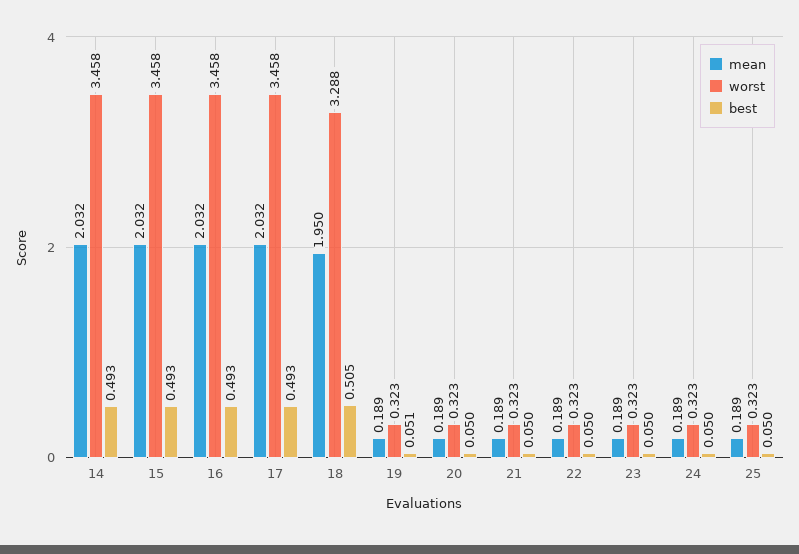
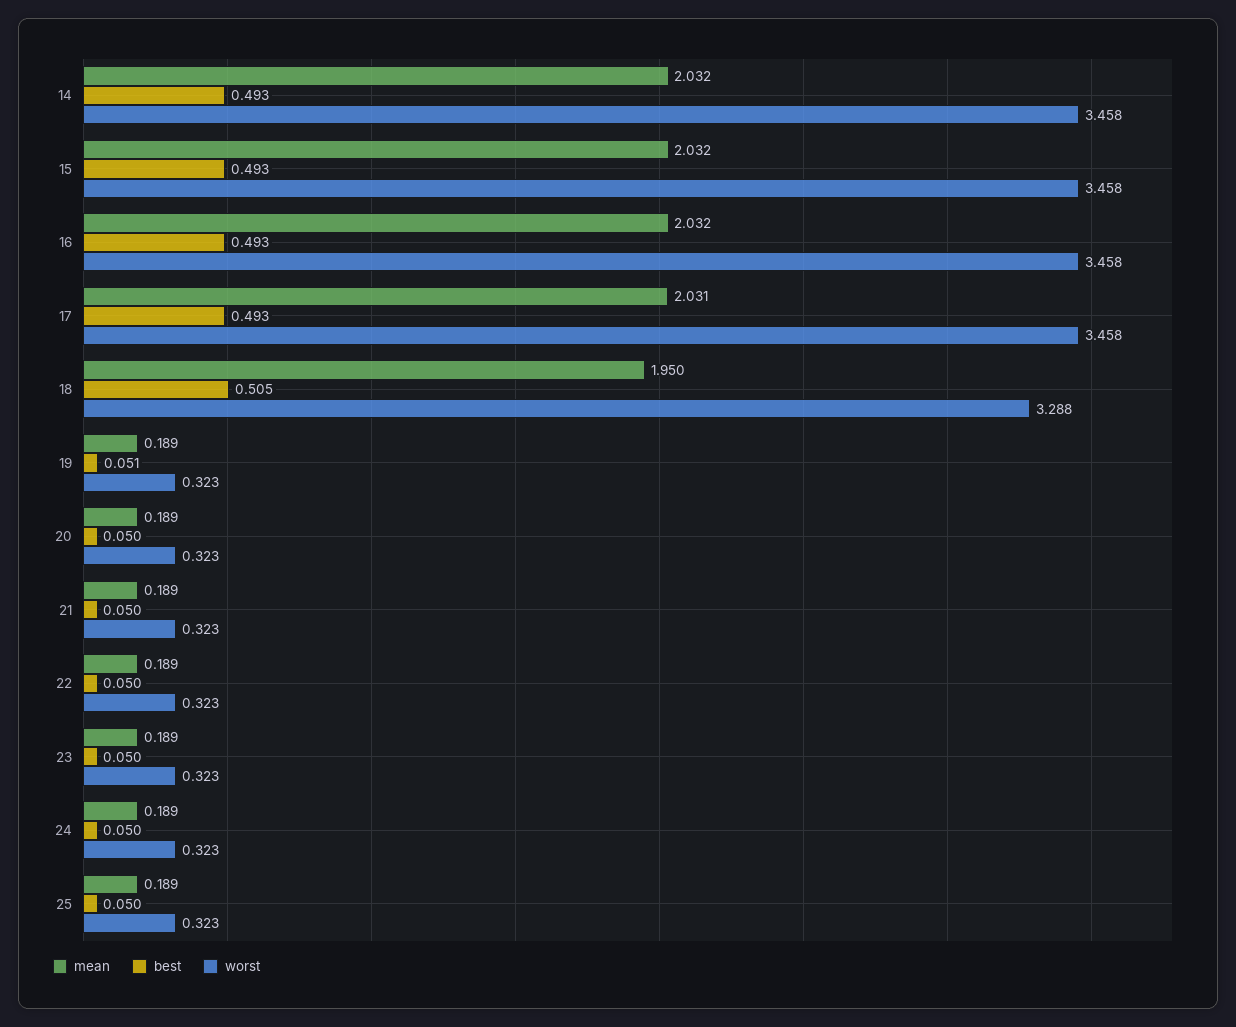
  {
    "mean": {
      "14": 2.032,
      "15": 2.032,
      "16": 2.032,
-     "17": 2.032,
+     "17": 2.031,
      "18": 1.95,
      "19": 0.189,
      "20": 0.189,
      "21": 0.189,
      "22": 0.189,
      "23": 0.189,
      "24": 0.189,
      "25": 0.189
    },
    "worst": {
      "14": 3.458,
      "15": 3.458,
      "16": 3.458,
      "17": 3.458,
      "18": 3.288,
      "19": 0.323,
      "20": 0.323,
      "21": 0.323,
      "22": 0.323,
      "23": 0.323,
      "24": 0.323,
      "25": 0.323
    },
    "best": {
      "14": 0.493,
      "15": 0.493,
      "16": 0.493,
      "17": 0.493,
      "18": 0.505,
      "19": 0.051,
      "20": 0.05,
      "21": 0.05,
      "22": 0.05,
      "23": 0.05,
      "24": 0.05,
      "25": 0.05
    }
  }

